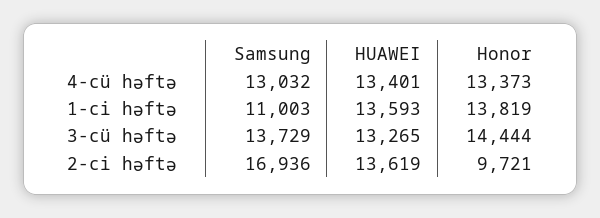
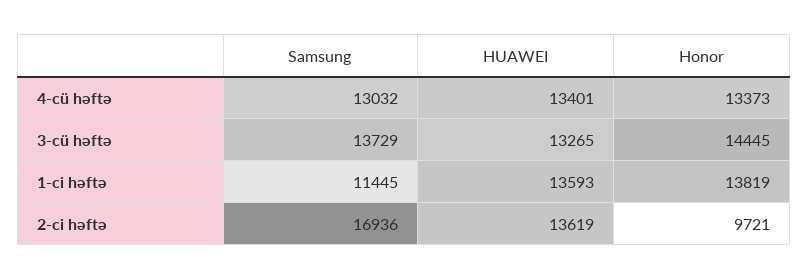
  {
    "Samsung": {
      "4-cü həftə": 13032,
-     "1-ci həftə": 11003,
+     "1-ci həftə": 11445,
      "3-cü həftə": 13729,
      "2-ci həftə": 16936
    },
    "HUAWEI": {
      "4-cü həftə": 13401,
      "1-ci həftə": 13593,
      "3-cü həftə": 13265,
      "2-ci həftə": 13619
    },
    "Honor": {
      "4-cü həftə": 13373,
      "1-ci həftə": 13819,
-     "3-cü həftə": 14444,
+     "3-cü həftə": 14445,
      "2-ci həftə": 9721
    }
  }

